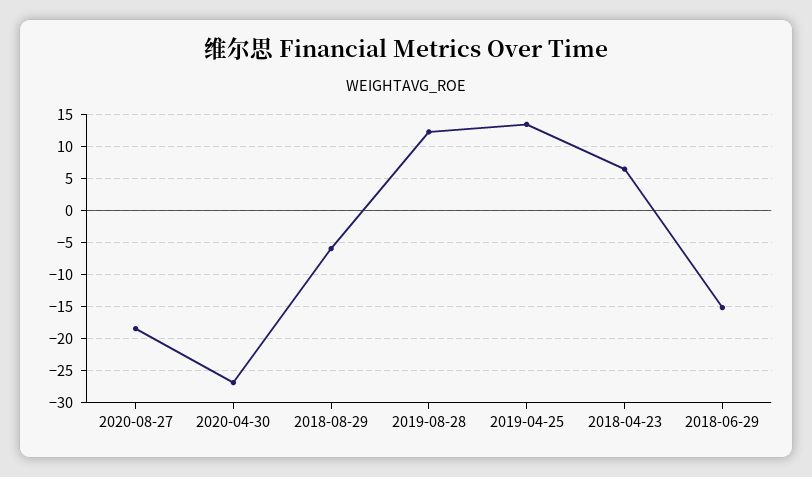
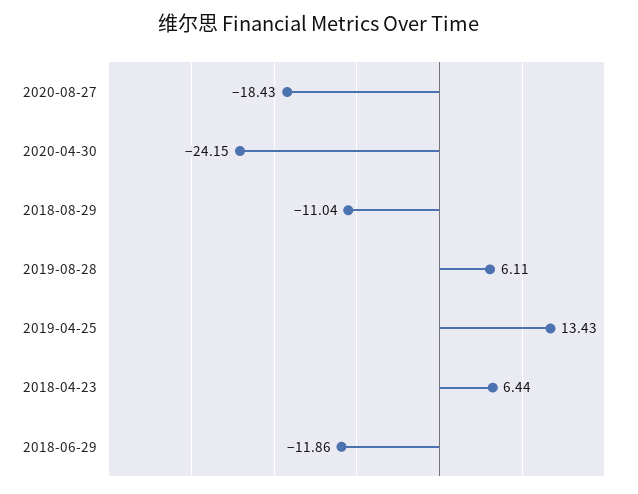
  {
    "2020-08-27": -18.43,
-   "2020-04-30": -27,
+   "2020-04-30": -24.15,
-   "2018-08-29": -6,
+   "2018-08-29": -11.04,
-   "2019-08-28": 12,
+   "2019-08-28": 6.11,
    "2019-04-25": 13.43,
    "2018-04-23": 6.44,
-   "2018-06-29": -15
+   "2018-06-29": -11.86
  }

